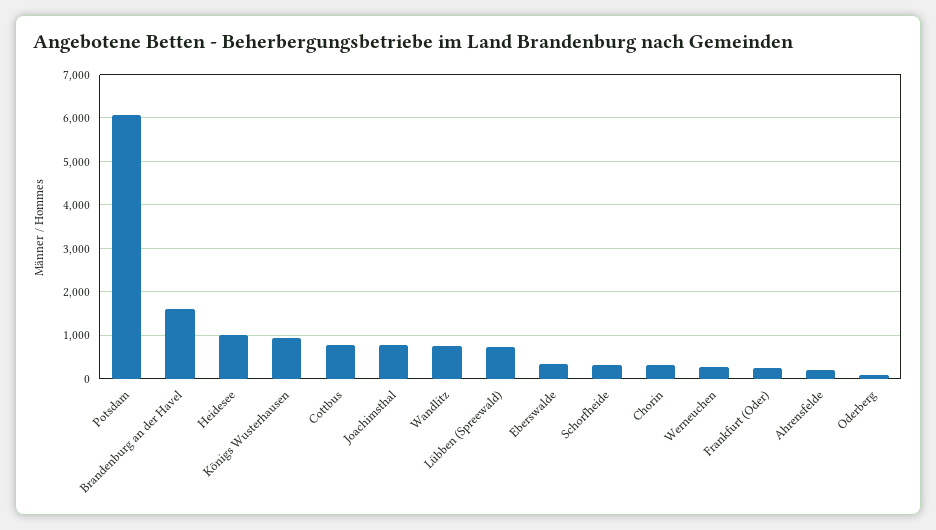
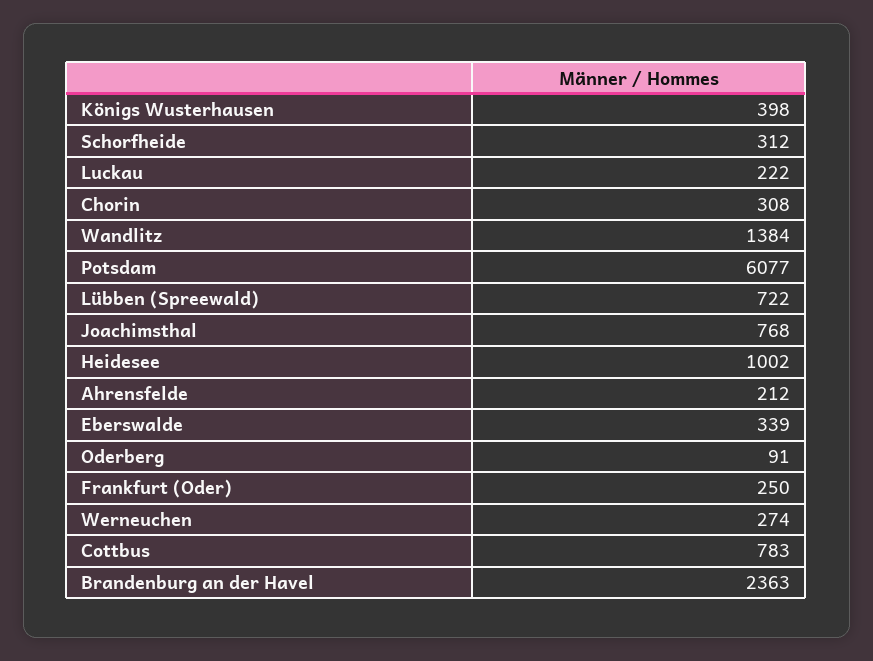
  {
    "Potsdam": 6077,
-   "Brandenburg an der Havel": 1600,
+   "Brandenburg an der Havel": 2363,
    "Heidesee": 1002,
-   "Königs Wusterhausen": 1000,
+   "Königs Wusterhausen": 398,
    "Cottbus": 783,
    "Joachimsthal": 768,
-   "Wandlitz": 800,
+   "Wandlitz": 1384,
    "Lübben (Spreewald)": 722,
    "Eberswalde": 339,
    "Schorfheide": 312,
    "Chorin": 308,
    "Werneuchen": 274,
    "Frankfurt (Oder)": 250,
    "Ahrensfelde": 212,
-   "Oderberg": 91
+   "Oderberg": 91,
+   "Luckau": 222
  }

